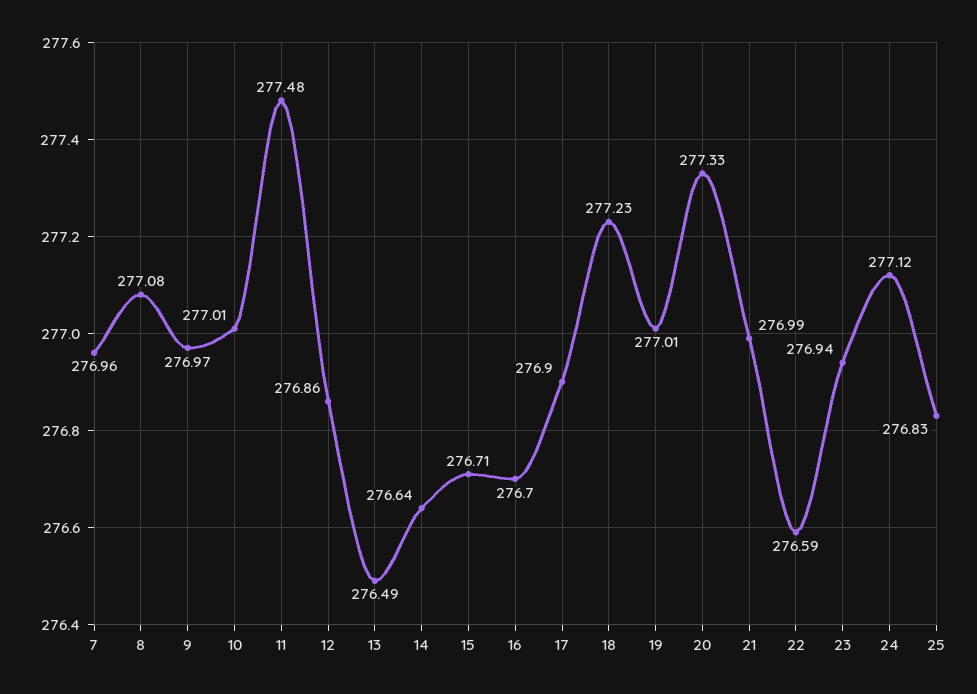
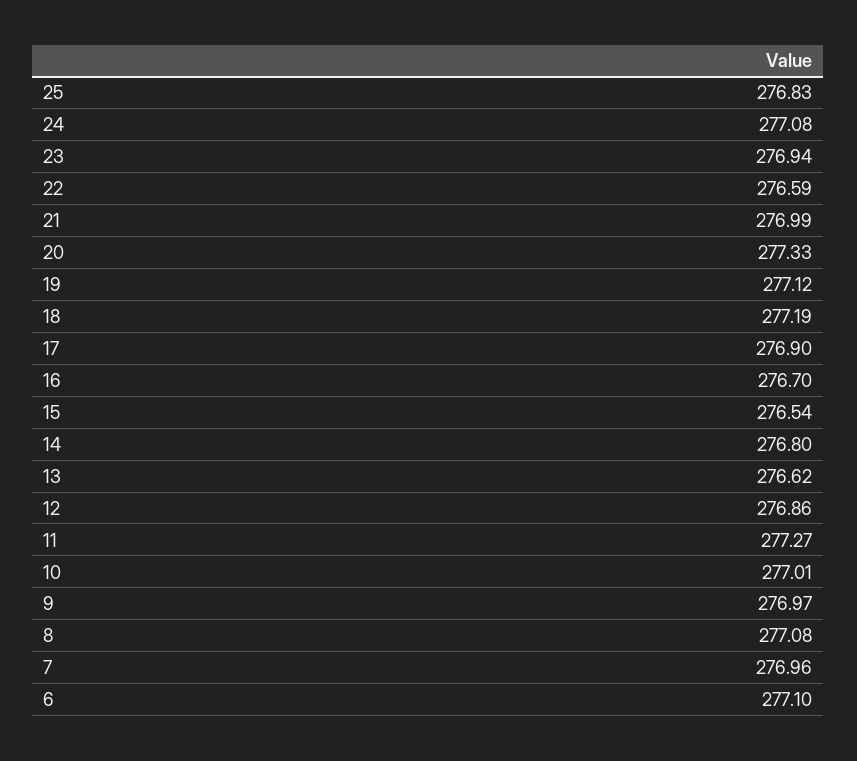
  {
    "7": 276.96,
    "8": 277.08,
    "9": 276.97,
    "10": 277.01,
-   "11": 277.48,
+   "11": 277.27,
    "12": 276.86,
-   "13": 276.49,
+   "13": 276.62,
-   "14": 276.64,
+   "14": 276.8,
-   "15": 276.71,
+   "15": 276.54,
    "16": 276.7,
    "17": 276.9,
-   "18": 277.23,
+   "18": 277.19,
-   "19": 277.01,
+   "19": 277.12,
    "20": 277.33,
    "21": 276.99,
    "22": 276.59,
    "23": 276.94,
-   "24": 277.12,
+   "24": 277.08,
-   "25": 276.83
+   "25": 276.83,
+   "6": 277.1
  }

